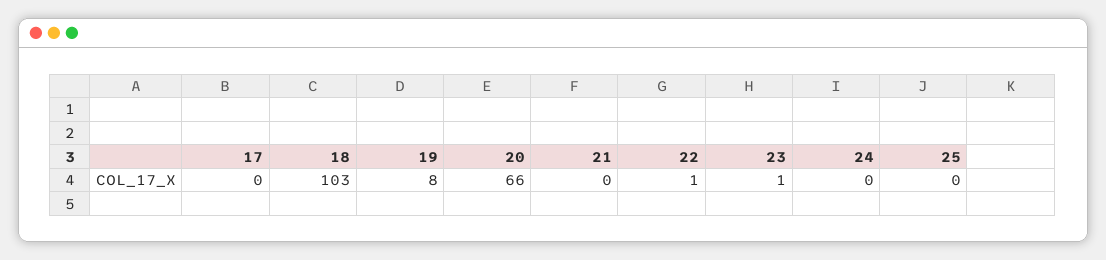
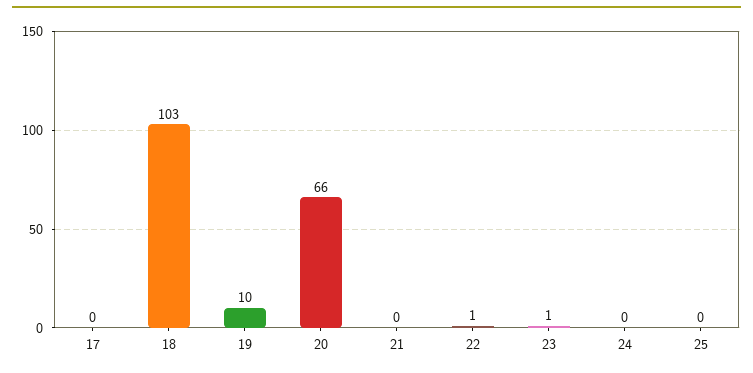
  {
    "17": 0,
    "18": 103,
-   "19": 8,
+   "19": 10,
    "20": 66,
    "21": 0,
    "22": 1,
    "23": 1,
    "24": 0,
    "25": 0
  }

